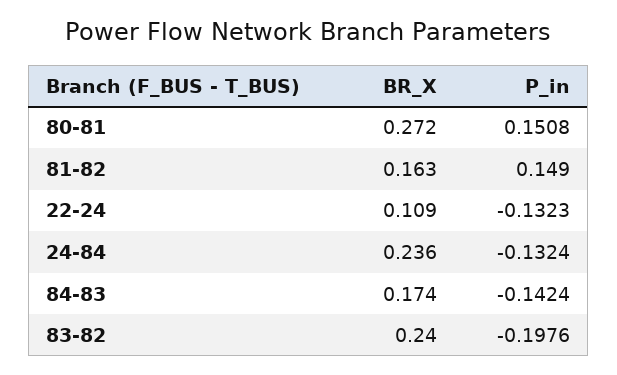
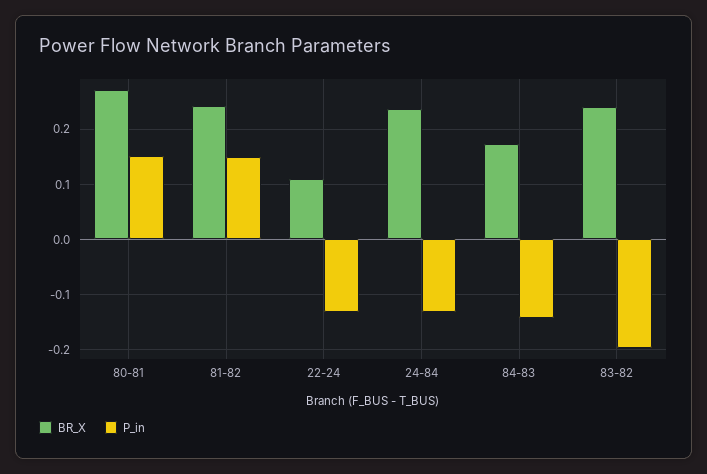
  {
    "BR_X": {
      "80-81": 0.272,
-     "81-82": 0.163,
+     "81-82": 0.24,
      "22-24": 0.109,
      "24-84": 0.236,
      "84-83": 0.174,
      "83-82": 0.24
    },
    "P_in": {
      "80-81": 0.1508,
      "81-82": 0.149,
      "22-24": -0.1323,
      "24-84": -0.1324,
      "84-83": -0.1424,
      "83-82": -0.1976
    }
  }

